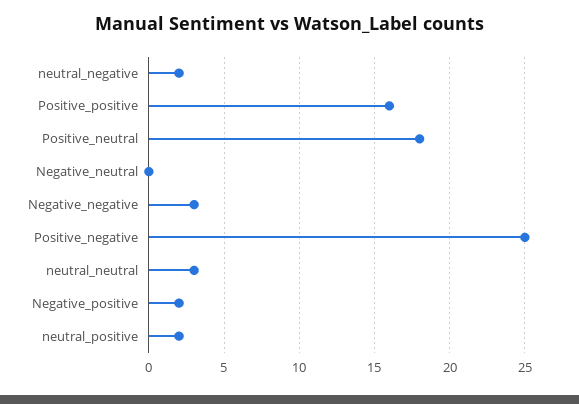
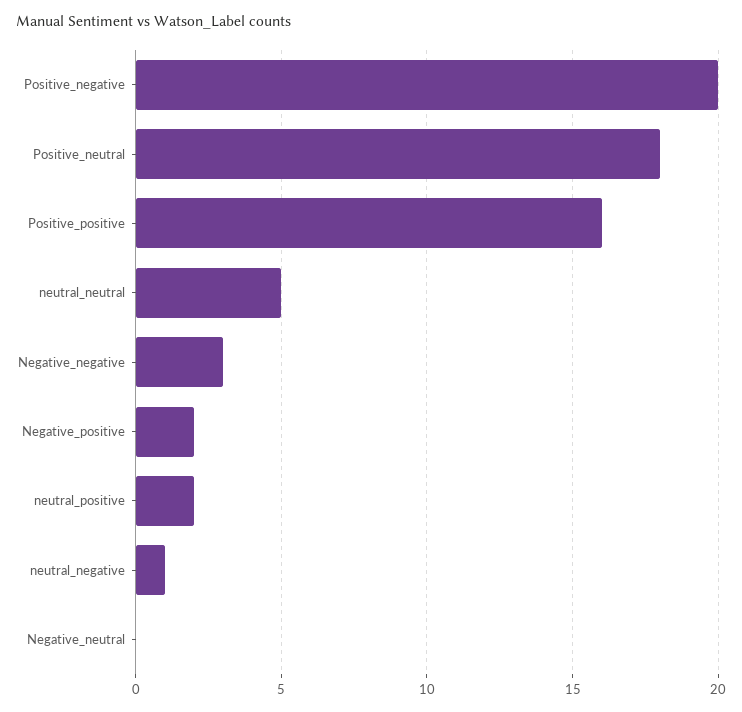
  {
-   "neutral_negative": 2,
+   "neutral_negative": 1,
    "Positive_positive": 16,
    "Positive_neutral": 18,
    "Negative_neutral": 0,
    "Negative_negative": 3,
-   "Positive_negative": 25,
+   "Positive_negative": 20,
-   "neutral_neutral": 3,
+   "neutral_neutral": 5,
    "Negative_positive": 2,
    "neutral_positive": 2
  }

